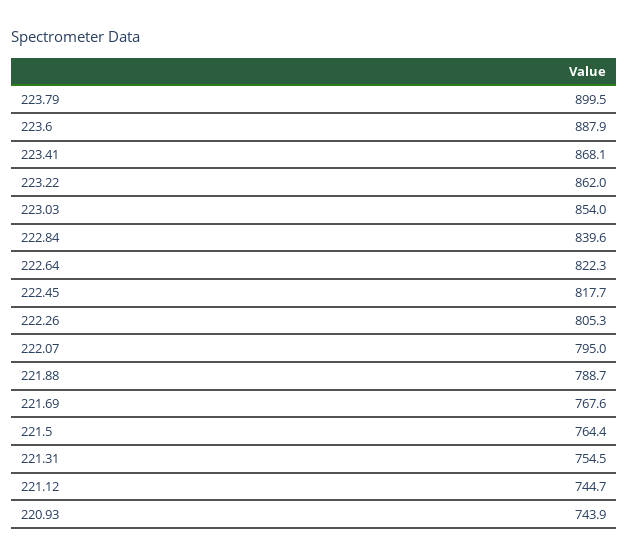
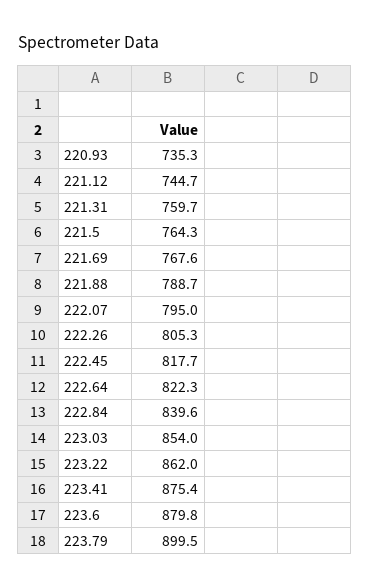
  {
    "223.79": 899.5,
-   "223.6": 887.9,
+   "223.6": 879.8,
-   "223.41": 868.1,
+   "223.41": 875.4,
    "223.22": 862,
    "223.03": 854,
    "222.84": 839.6,
    "222.64": 822.3,
    "222.45": 817.7,
    "222.26": 805.3,
    "222.07": 795,
    "221.88": 788.7,
    "221.69": 767.6,
-   "221.5": 764.4,
+   "221.5": 764.3,
-   "221.31": 754.5,
+   "221.31": 759.7,
    "221.12": 744.7,
-   "220.93": 743.9
+   "220.93": 735.3
  }

